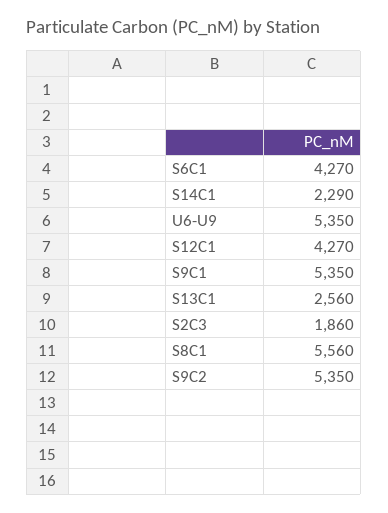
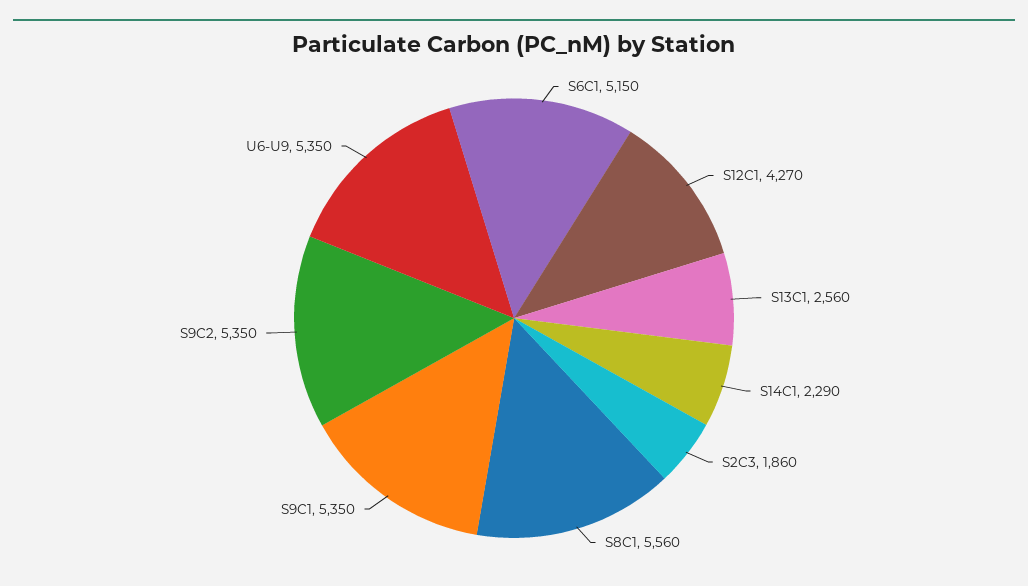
  {
-   "S6C1": 4270,
+   "S6C1": 5150,
    "S14C1": 2290,
    "U6-U9": 5350,
    "S12C1": 4270,
    "S9C1": 5350,
    "S13C1": 2560,
    "S2C3": 1860,
    "S8C1": 5560,
    "S9C2": 5350
  }

